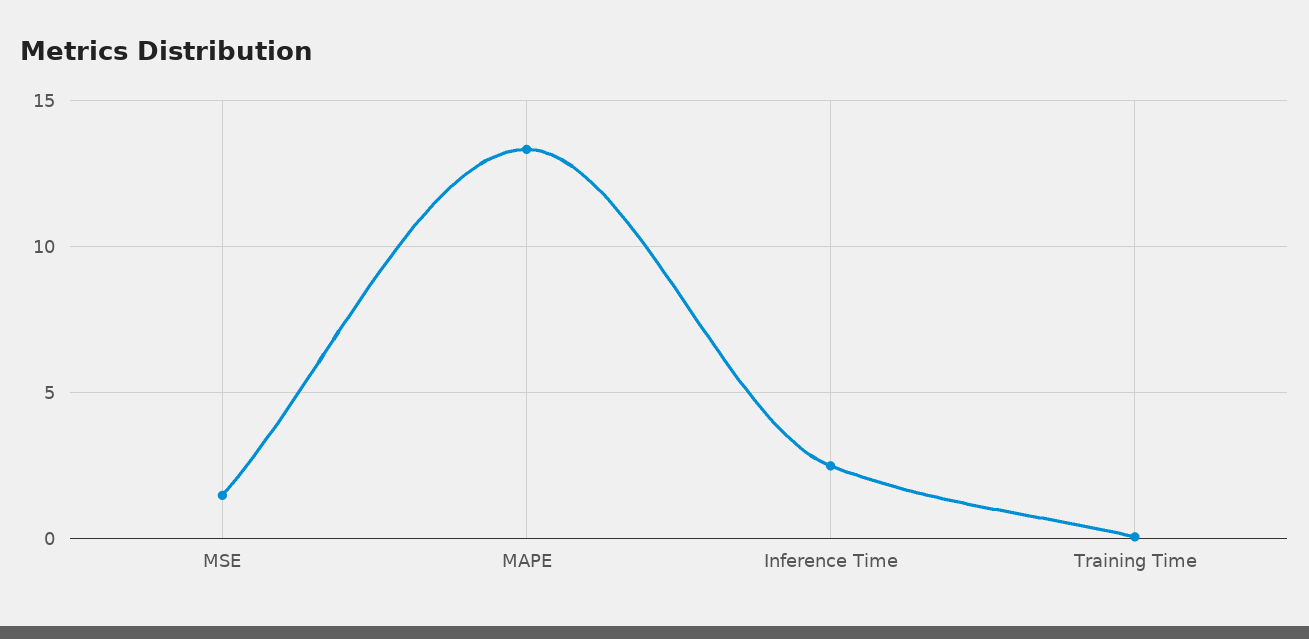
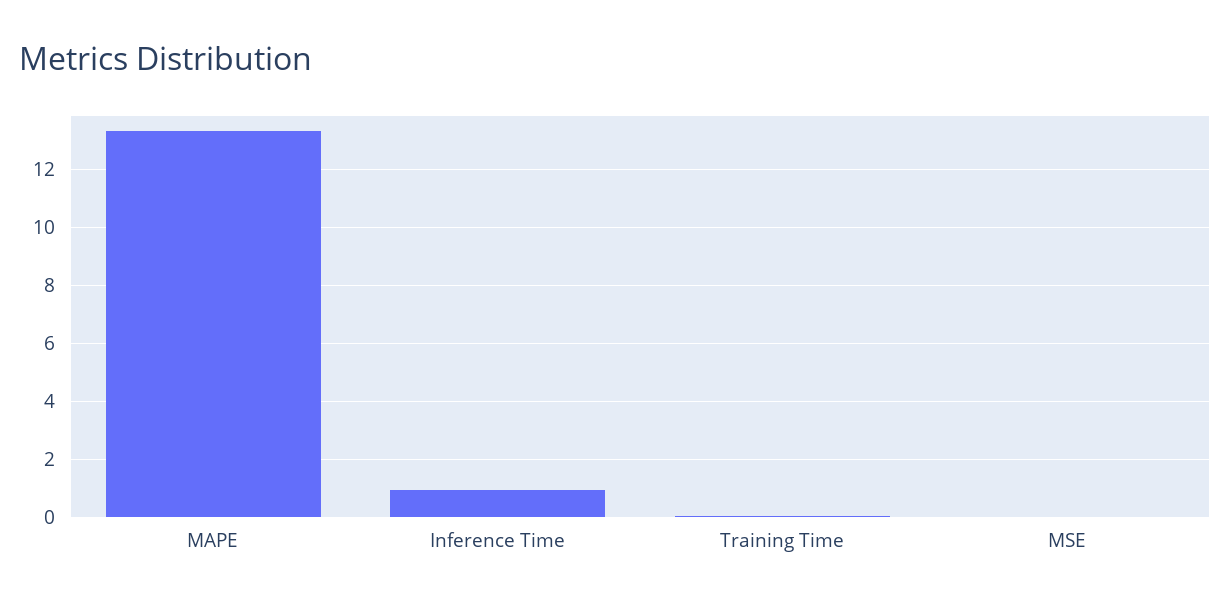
  {
-   "MSE": 1.5,
+   "MSE": 0,
    "MAPE": 13.25,
-   "Inference Time": 2.5,
+   "Inference Time": 1,
    "Training Time": 0
  }

